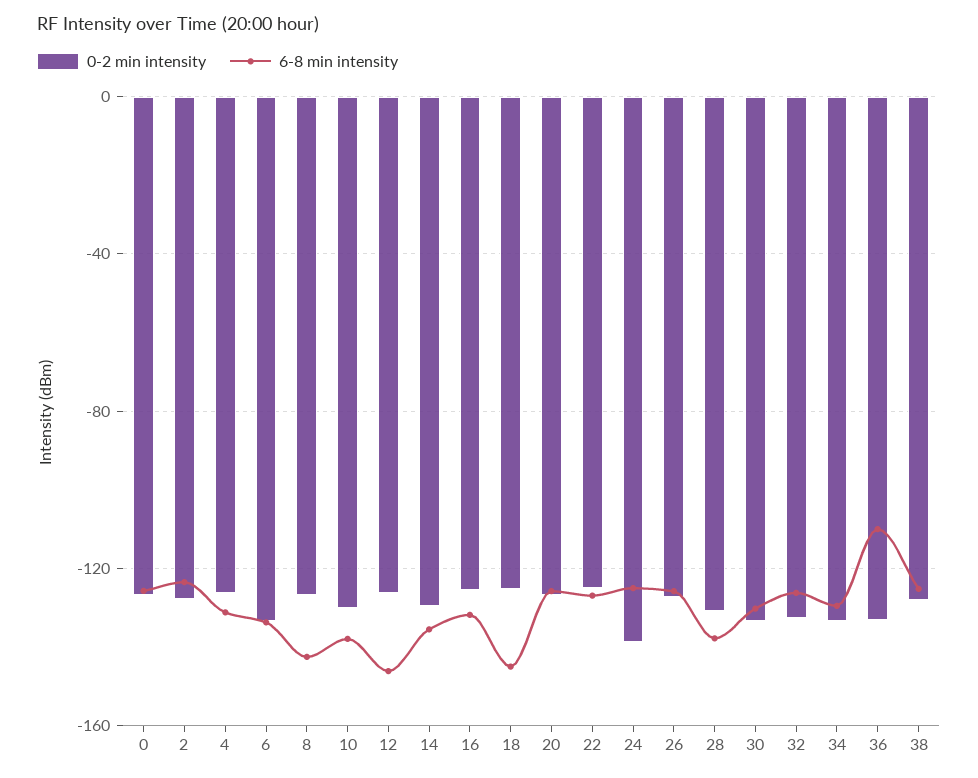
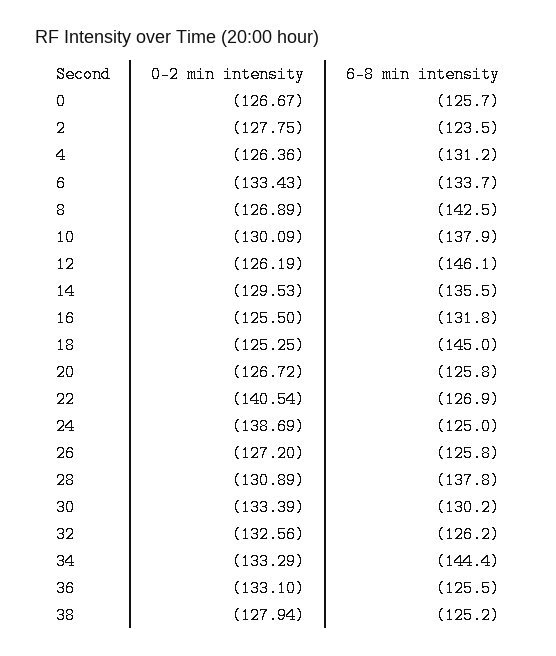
  {
    "0-2 min intensity": {
      "0": -126.67,
      "2": -127.75,
      "4": -126.36,
      "6": -133.43,
      "8": -126.89,
      "10": -130.09,
      "12": -126.19,
      "14": -129.53,
      "16": -125.5,
      "18": -125.25,
      "20": -126.72,
-     "22": -125,
+     "22": -140.54,
      "24": -138.69,
      "26": -127.2,
      "28": -130.89,
      "30": -133.39,
      "32": -132.56,
      "34": -133.29,
      "36": -133.1,
      "38": -127.94
    },
    "6-8 min intensity": {
      "0": -125.7,
      "2": -123.5,
      "4": -131.2,
      "6": -133.7,
      "8": -142.5,
      "10": -137.9,
      "12": -146.1,
      "14": -135.5,
      "16": -131.8,
      "18": -145,
      "20": -125.8,
      "22": -126.9,
      "24": -125,
      "26": -125.8,
      "28": -137.8,
      "30": -130.2,
      "32": -126.2,
-     "34": -130,
+     "34": -144.4,
-     "36": -110,
+     "36": -125.5,
      "38": -125.2
    }
  }

